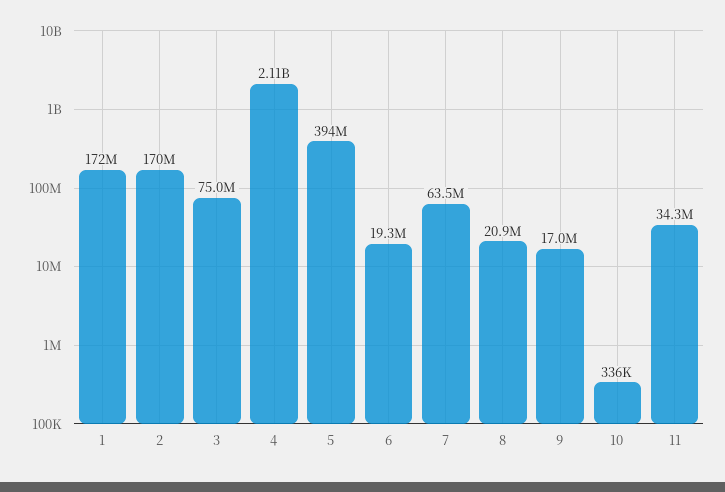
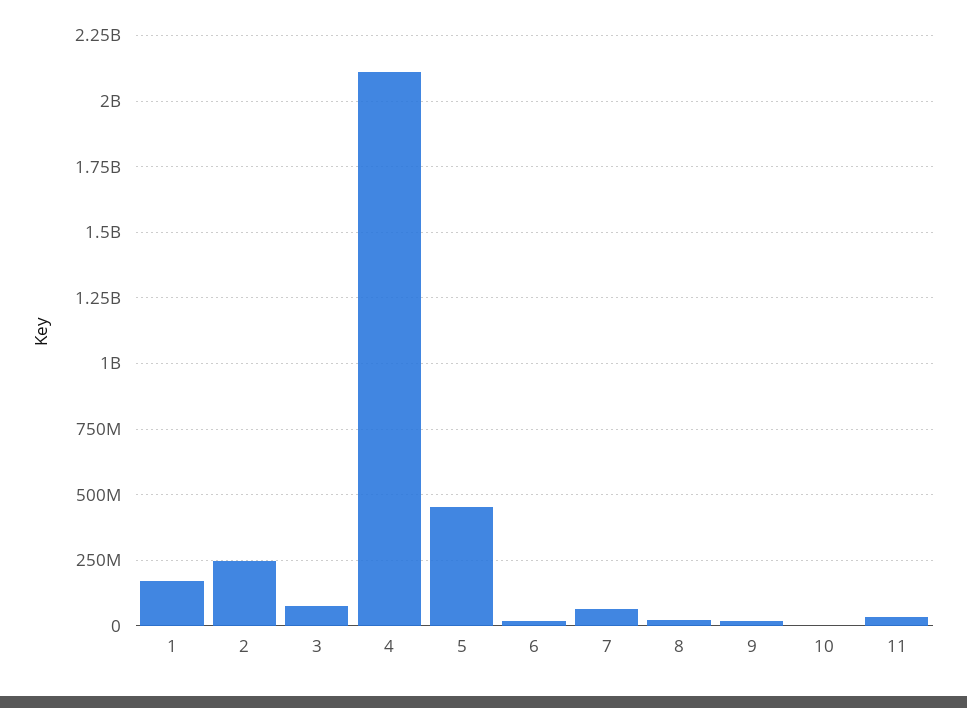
  {
    "1": 172000000,
-   "2": 170000000,
+   "2": 250000000,
    "3": 75000000,
    "4": 2110000000,
-   "5": 394000000,
+   "5": 450000000,
    "6": 19300000,
    "7": 63500000,
    "8": 20900000,
    "9": 17000000,
    "10": 336000,
    "11": 34300000
  }

